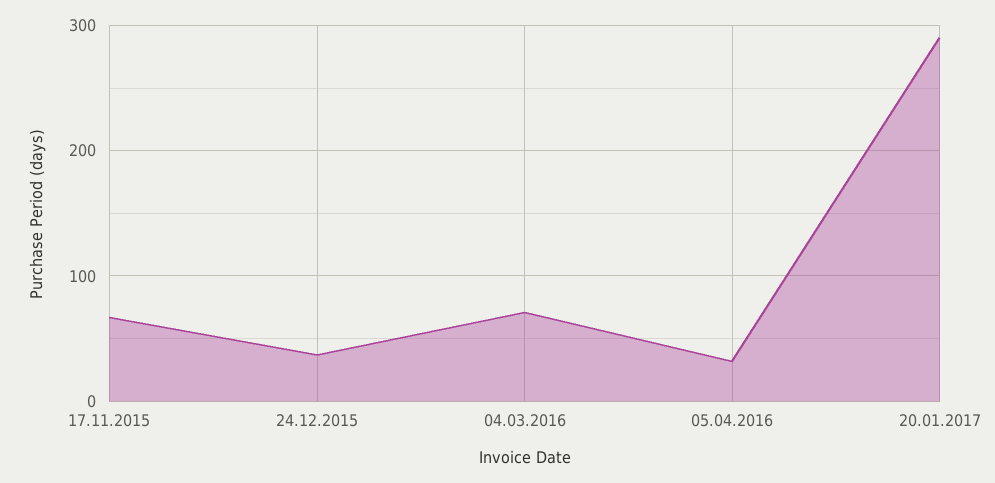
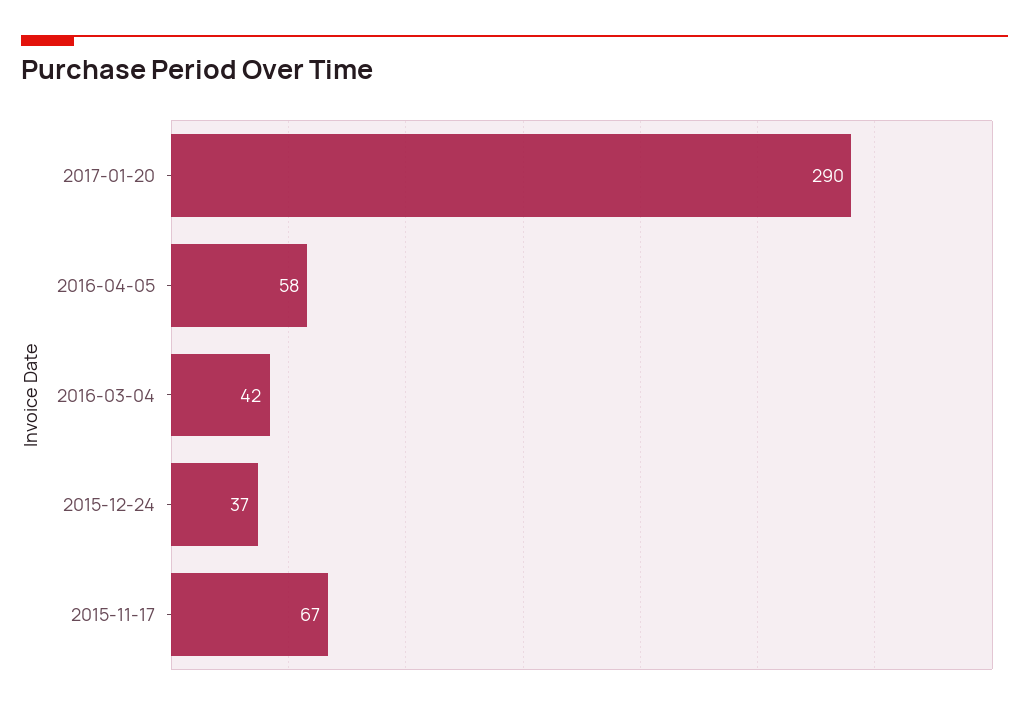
  {
    "17.11.2015": 67,
    "24.12.2015": 37,
-   "04.03.2016": 70,
+   "04.03.2016": 42,
-   "05.04.2016": 30,
+   "05.04.2016": 58,
    "20.01.2017": 290
  }

